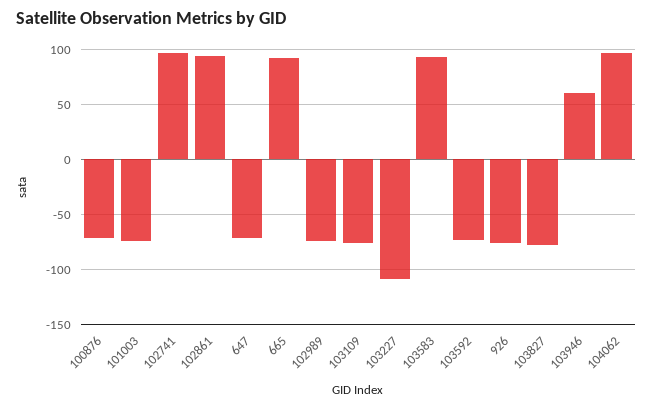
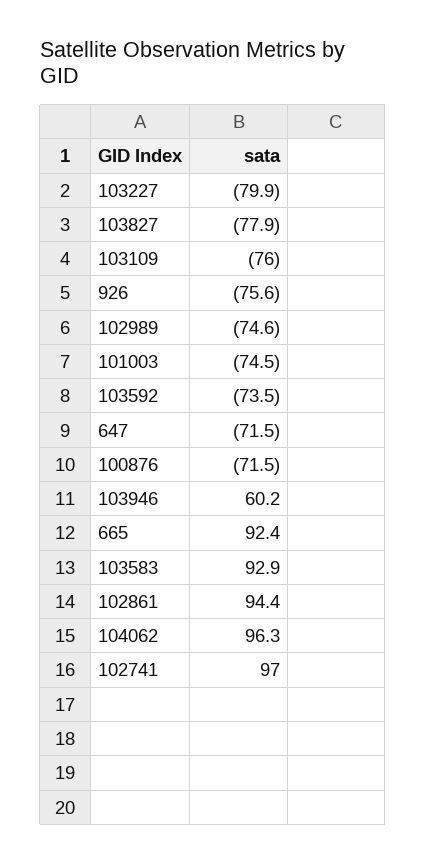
  {
    "100876": -71.5,
    "101003": -74.5,
    "102741": 97,
    "102861": 94.4,
    "647": -71.5,
    "665": 92.4,
    "102989": -74.6,
    "103109": -76,
-   "103227": -110,
+   "103227": -79.9,
    "103583": 92.9,
    "103592": -73.5,
    "926": -75.6,
    "103827": -77.9,
    "103946": 60.2,
    "104062": 96.3
  }

